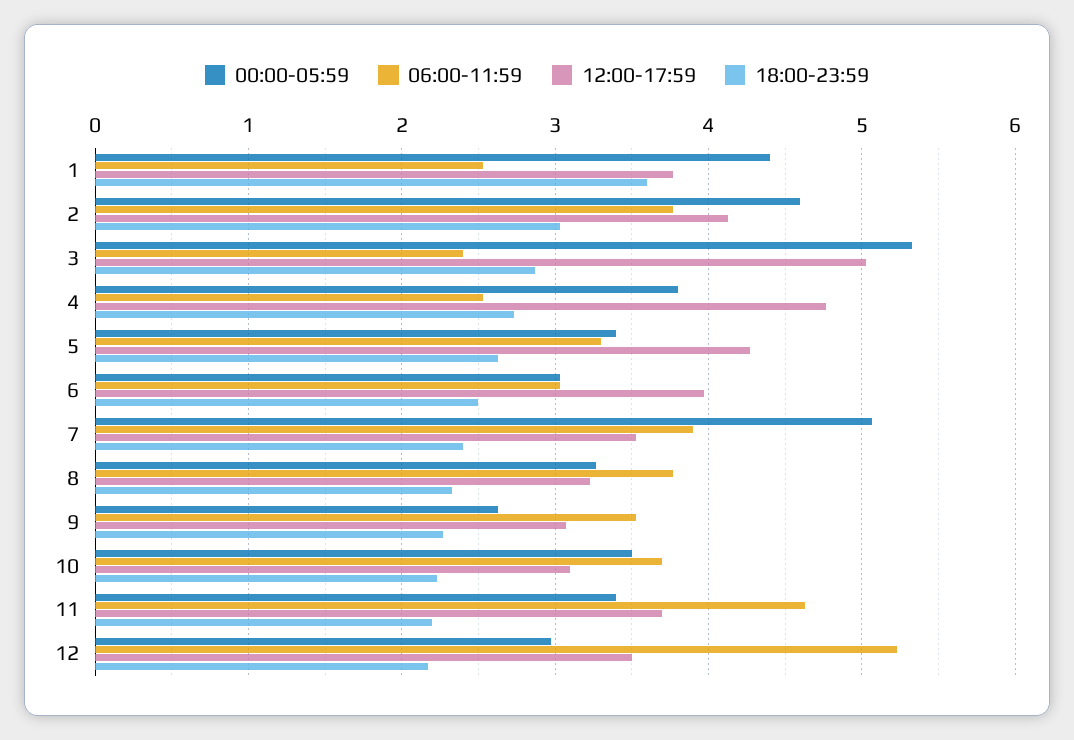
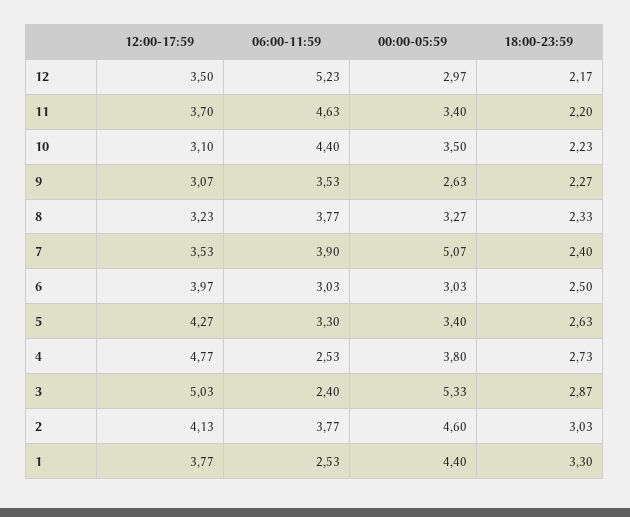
  {
    "00:00-05:59": {
      "1": 4.4,
      "2": 4.6,
      "3": 5.33,
      "4": 3.8,
      "5": 3.4,
      "6": 3.03,
      "7": 5.07,
      "8": 3.27,
      "9": 2.63,
      "10": 3.5,
      "11": 3.4,
      "12": 2.97
    },
    "06:00-11:59": {
      "1": 2.53,
      "2": 3.77,
      "3": 2.4,
      "4": 2.53,
      "5": 3.3,
      "6": 3.03,
      "7": 3.9,
      "8": 3.77,
      "9": 3.53,
-     "10": 3.7,
+     "10": 4.4,
      "11": 4.63,
      "12": 5.23
    },
    "12:00-17:59": {
      "1": 3.77,
      "2": 4.13,
      "3": 5.03,
      "4": 4.77,
      "5": 4.27,
      "6": 3.97,
      "7": 3.53,
      "8": 3.23,
      "9": 3.07,
      "10": 3.1,
      "11": 3.7,
      "12": 3.5
    },
    "18:00-23:59": {
-     "1": 3.6,
+     "1": 3.3,
      "2": 3.03,
      "3": 2.87,
      "4": 2.73,
      "5": 2.63,
      "6": 2.5,
      "7": 2.4,
      "8": 2.33,
      "9": 2.27,
      "10": 2.23,
      "11": 2.2,
      "12": 2.17
    }
  }

